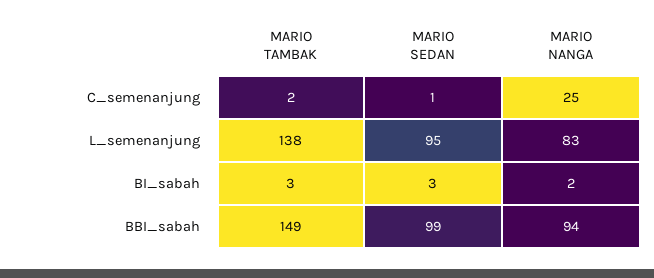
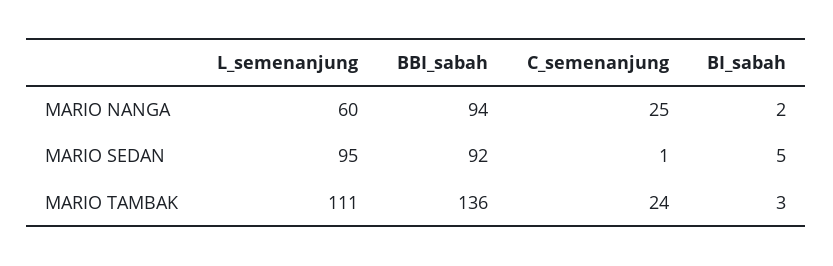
  {
    "MARIO TAMBAK": {
-     "C_semenanjung": 2,
+     "C_semenanjung": 24,
-     "L_semenanjung": 138,
+     "L_semenanjung": 111,
      "BI_sabah": 3,
-     "BBI_sabah": 149
+     "BBI_sabah": 136
    },
    "MARIO SEDAN": {
      "C_semenanjung": 1,
      "L_semenanjung": 95,
-     "BI_sabah": 3,
+     "BI_sabah": 5,
-     "BBI_sabah": 99
+     "BBI_sabah": 92
    },
    "MARIO NANGA": {
      "C_semenanjung": 25,
-     "L_semenanjung": 83,
+     "L_semenanjung": 60,
      "BI_sabah": 2,
      "BBI_sabah": 94
    }
  }

